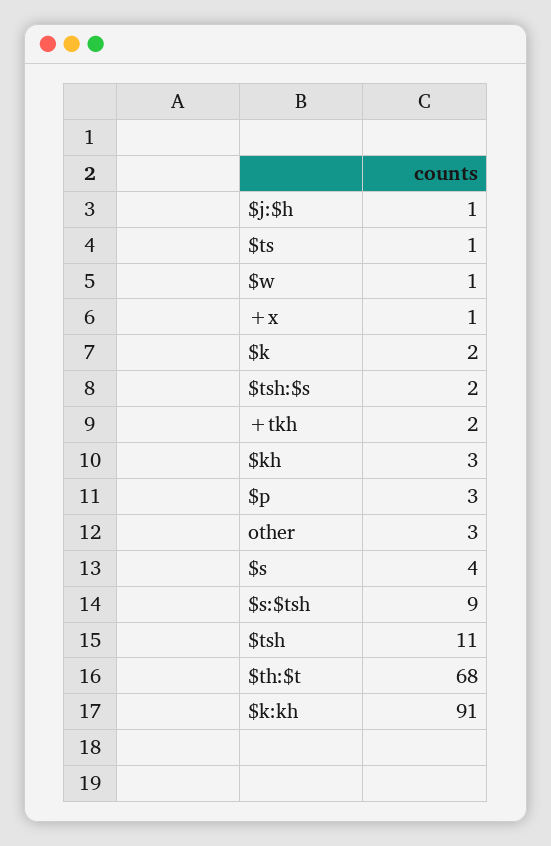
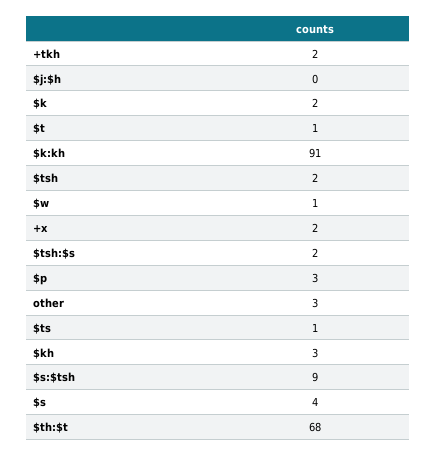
  {
-   "$j:$h": 1,
+   "$j:$h": 0,
    "$ts": 1,
    "$w": 1,
-   "+x": 1,
+   "+x": 2,
    "$k": 2,
    "$tsh:$s": 2,
    "+tkh": 2,
    "$kh": 3,
    "$p": 3,
    "other": 3,
    "$s": 4,
    "$s:$tsh": 9,
-   "$tsh": 11,
+   "$tsh": 2,
    "$th:$t": 68,
-   "$k:kh": 91
+   "$k:kh": 91,
+   "$t": 1
  }

